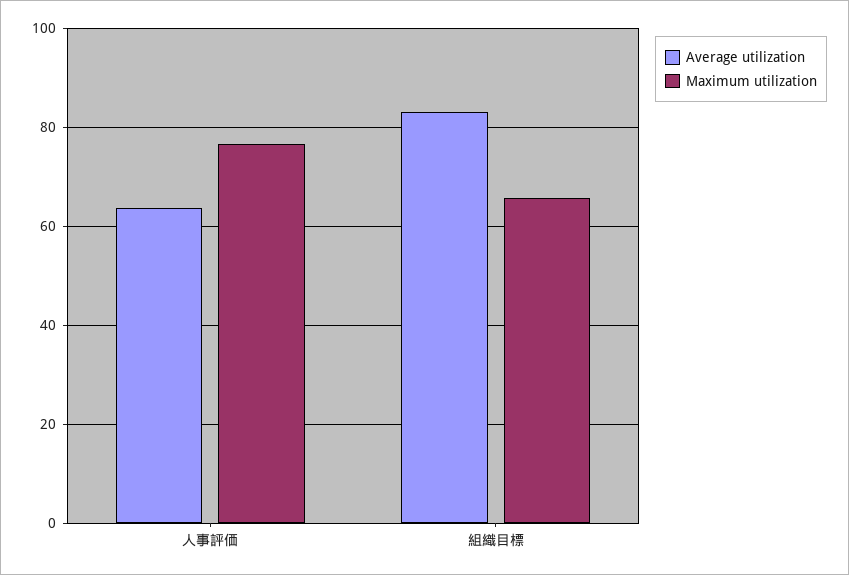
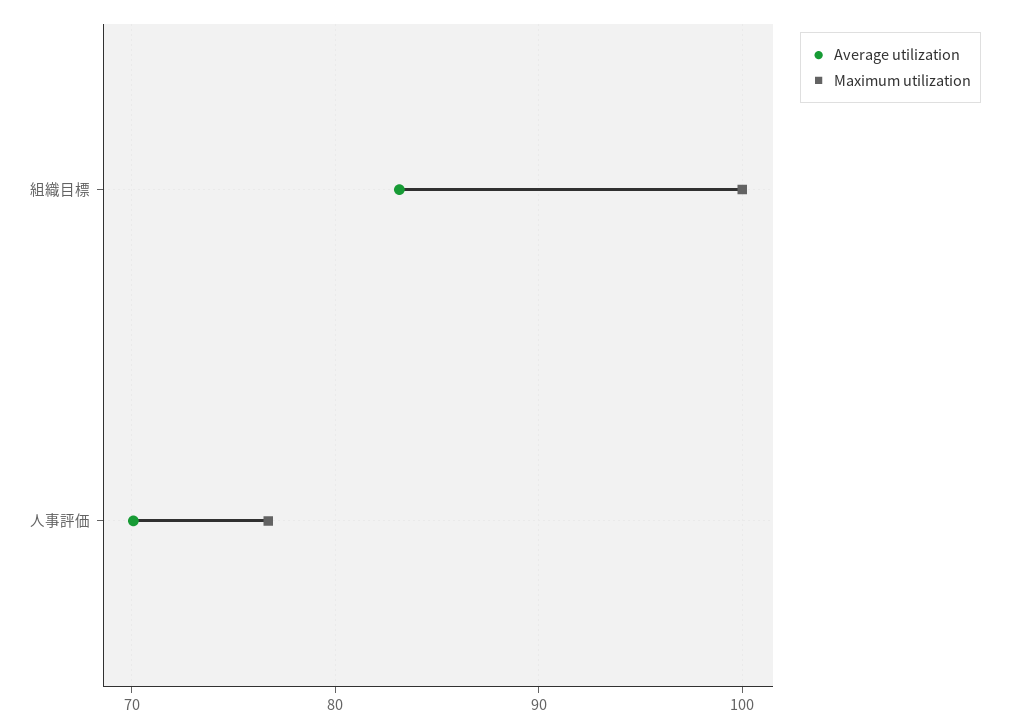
  {
    "Average utilization": {
-     "人事評価": 64,
+     "人事評価": 70,
      "組織目標": 83
    },
    "Maximum utilization": {
      "人事評価": 77,
-     "組織目標": 66
+     "組織目標": 100
    }
  }

